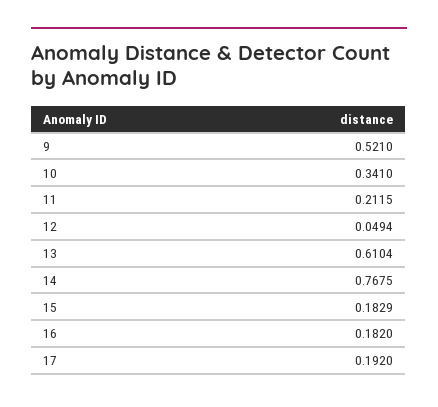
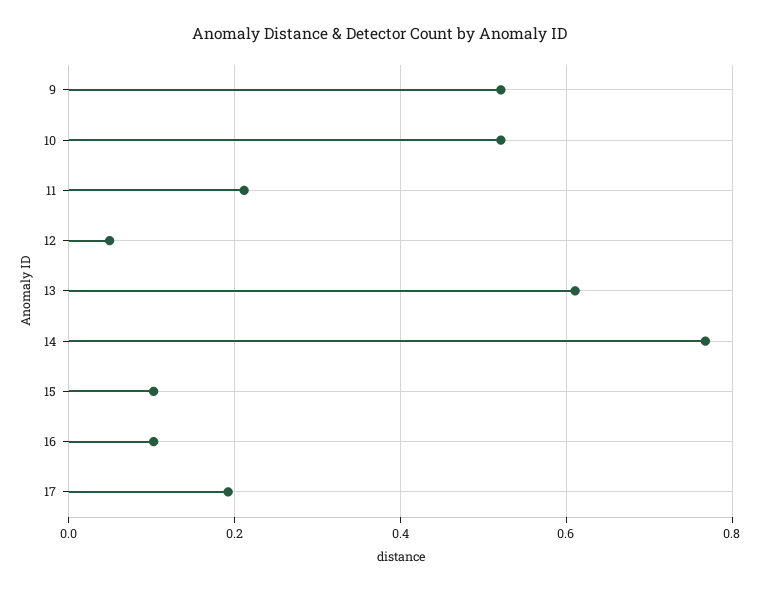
  {
    "9": 0.521,
-   "10": 0.341,
+   "10": 0.52,
    "11": 0.2115,
    "12": 0.0494,
    "13": 0.6104,
    "14": 0.7675,
-   "15": 0.1829,
+   "15": 0.1,
-   "16": 0.182,
+   "16": 0.1,
    "17": 0.192
  }

